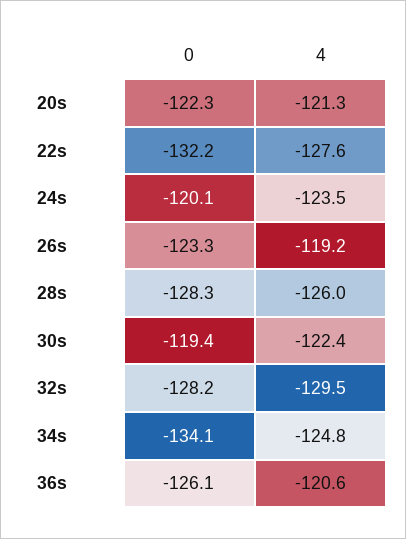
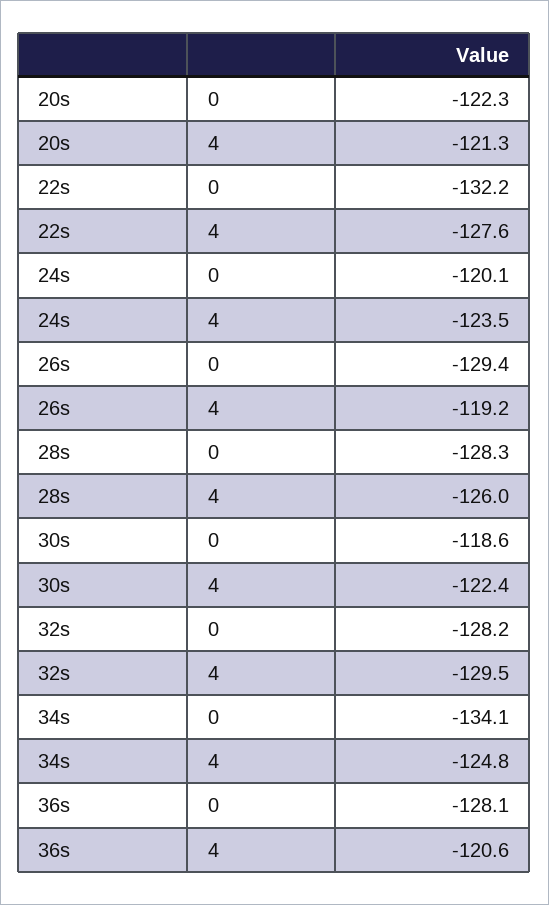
  {
    "0": {
      "20s": -122.3,
      "22s": -132.2,
      "24s": -120.1,
-     "26s": -123.3,
+     "26s": -129.4,
      "28s": -128.3,
-     "30s": -119.4,
+     "30s": -118.6,
      "32s": -128.2,
      "34s": -134.1,
-     "36s": -126.1
+     "36s": -128.1
    },
    "4": {
      "20s": -121.3,
      "22s": -127.6,
      "24s": -123.5,
      "26s": -119.2,
      "28s": -126,
      "30s": -122.4,
      "32s": -129.5,
      "34s": -124.8,
      "36s": -120.6
    }
  }

